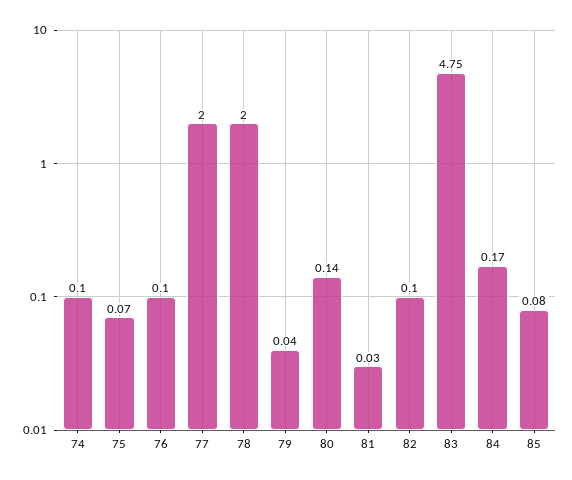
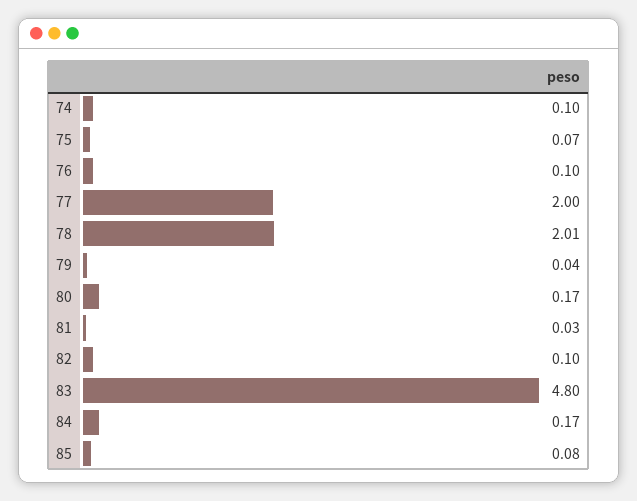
  {
    "74": 0.1,
    "75": 0.07,
    "76": 0.1,
    "77": 2,
-   "78": 2,
+   "78": 2.01,
    "79": 0.04,
-   "80": 0.14,
+   "80": 0.17,
    "81": 0.03,
    "82": 0.1,
-   "83": 4.75,
+   "83": 4.8,
    "84": 0.17,
    "85": 0.08
  }

